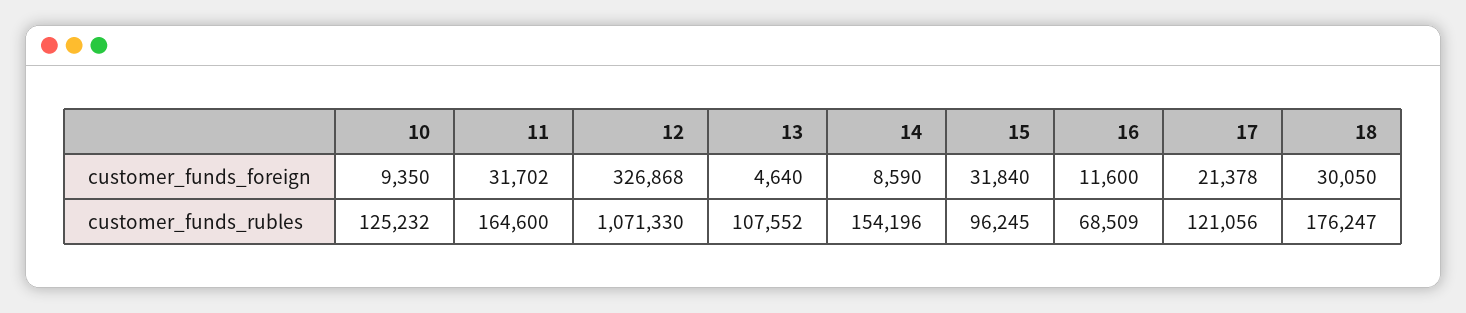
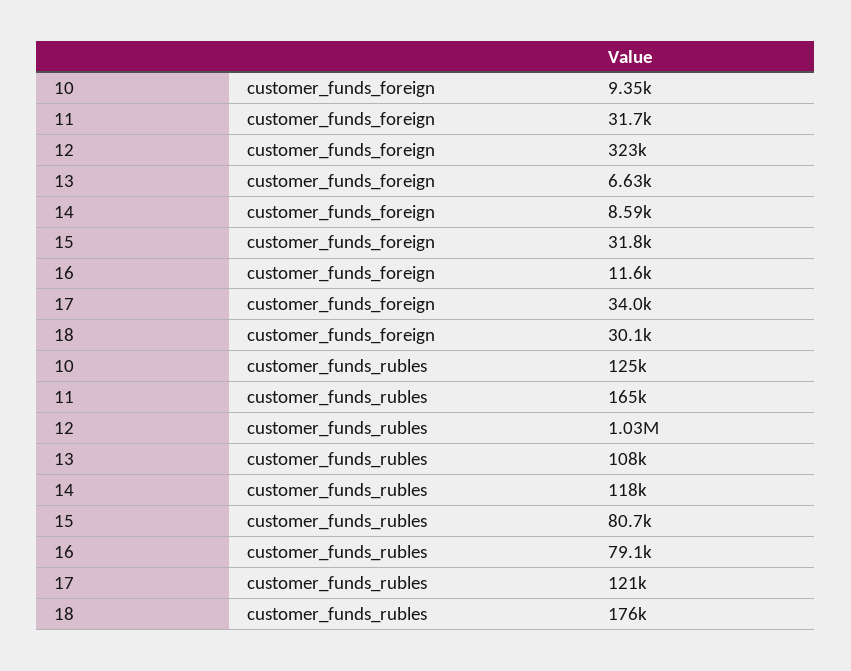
  {
    "10": {
      "customer_funds_foreign": 9350,
      "customer_funds_rubles": 125232
    },
    "11": {
      "customer_funds_foreign": 31702,
      "customer_funds_rubles": 164600
    },
    "12": {
-     "customer_funds_foreign": 326868,
+     "customer_funds_foreign": 323000,
-     "customer_funds_rubles": 1071330
+     "customer_funds_rubles": 1030000
    },
    "13": {
-     "customer_funds_foreign": 4640,
+     "customer_funds_foreign": 6630,
      "customer_funds_rubles": 107552
    },
    "14": {
      "customer_funds_foreign": 8590,
-     "customer_funds_rubles": 154196
+     "customer_funds_rubles": 118000
    },
    "15": {
      "customer_funds_foreign": 31840,
-     "customer_funds_rubles": 96245
+     "customer_funds_rubles": 80700
    },
    "16": {
      "customer_funds_foreign": 11600,
-     "customer_funds_rubles": 68509
+     "customer_funds_rubles": 79100
    },
    "17": {
-     "customer_funds_foreign": 21378,
+     "customer_funds_foreign": 34000,
      "customer_funds_rubles": 121056
    },
    "18": {
      "customer_funds_foreign": 30050,
      "customer_funds_rubles": 176247
    }
  }

